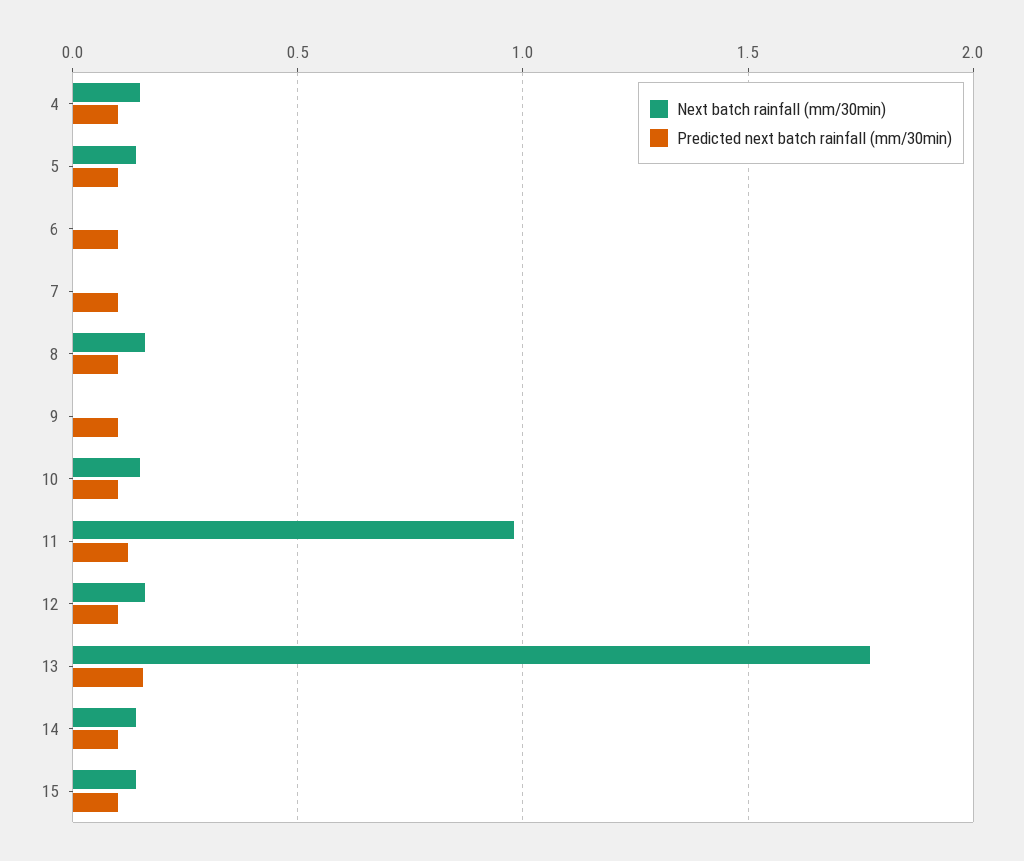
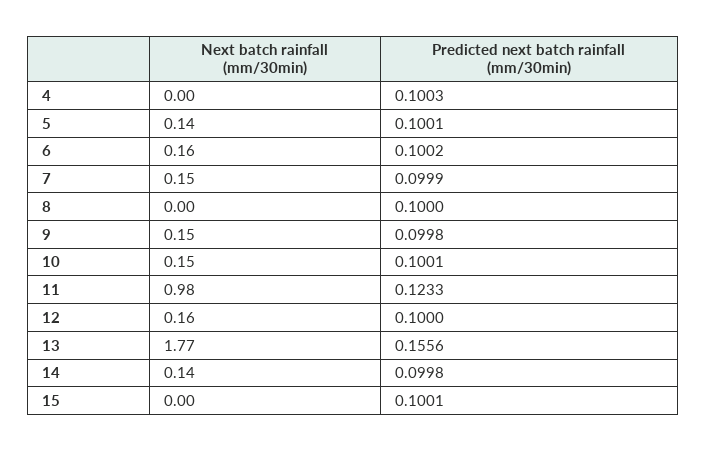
  {
    "Next batch rainfall (mm/30min)": {
-     "4": 0.15,
+     "4": 0,
      "5": 0.14,
-     "6": 0,
+     "6": 0.16,
-     "7": 0,
+     "7": 0.15,
-     "8": 0.15,
+     "8": 0,
-     "9": 0,
+     "9": 0.15,
      "10": 0.15,
      "11": 0.98,
      "12": 0.16,
      "13": 1.77,
      "14": 0.14,
-     "15": 0.15
+     "15": 0
    },
    "Predicted next batch rainfall (mm/30min)": {
      "4": 0.1003,
      "5": 0.1001,
      "6": 0.1002,
      "7": 0.0999,
      "8": 0.1,
      "9": 0.0998,
      "10": 0.1001,
      "11": 0.1233,
      "12": 0.1,
      "13": 0.1556,
      "14": 0.0998,
      "15": 0.1001
    }
  }

